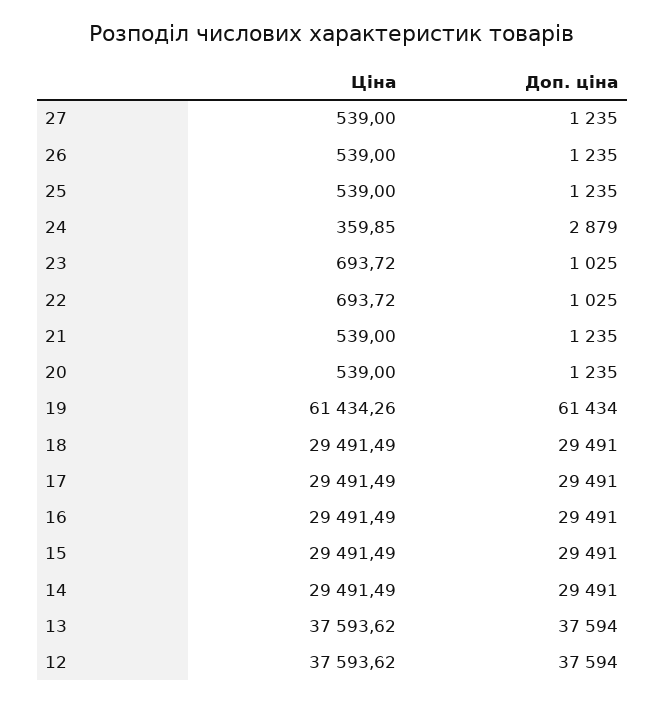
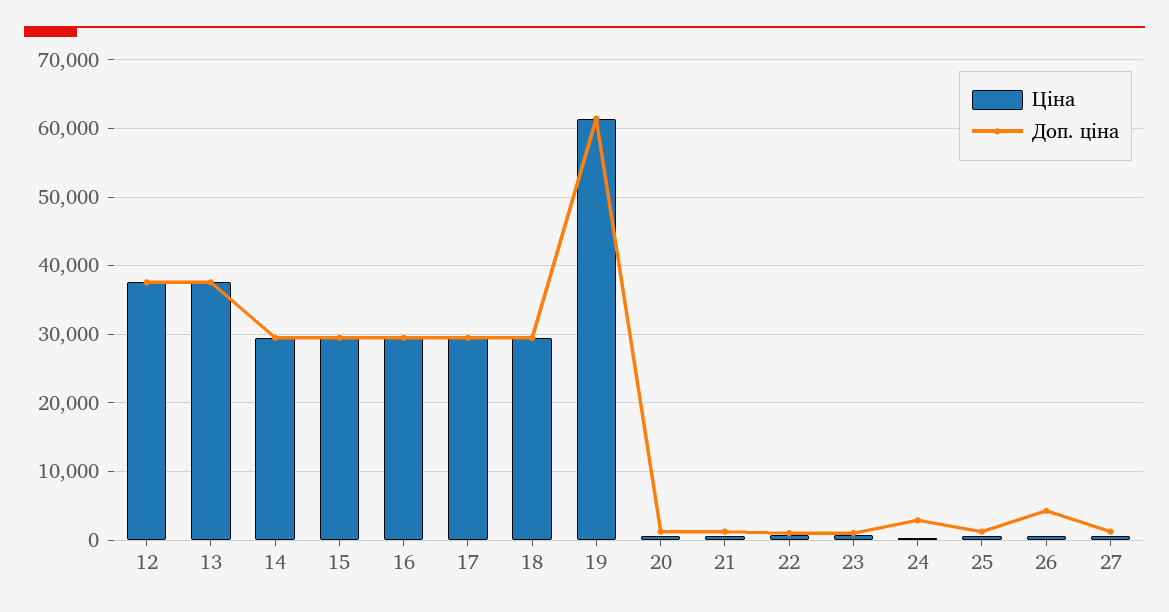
  {
    "Ціна": {
      "27": 539,
      "26": 539,
      "25": 539,
      "24": 359.85,
      "23": 693.72,
      "22": 693.72,
      "21": 539,
      "20": 539,
      "19": 61434.26,
      "18": 29491.49,
      "17": 29491.49,
      "16": 29491.49,
      "15": 29491.49,
      "14": 29491.49,
      "13": 37593.62,
      "12": 37593.62
    },
    "Доп. ціна": {
      "27": 1235,
-     "26": 1235,
+     "26": 4000,
      "25": 1235,
      "24": 2879,
      "23": 1025,
      "22": 1025,
      "21": 1235,
      "20": 1235,
      "19": 61434,
      "18": 29491,
      "17": 29491,
      "16": 29491,
      "15": 29491,
      "14": 29491,
      "13": 37594,
      "12": 37594
    }
  }

